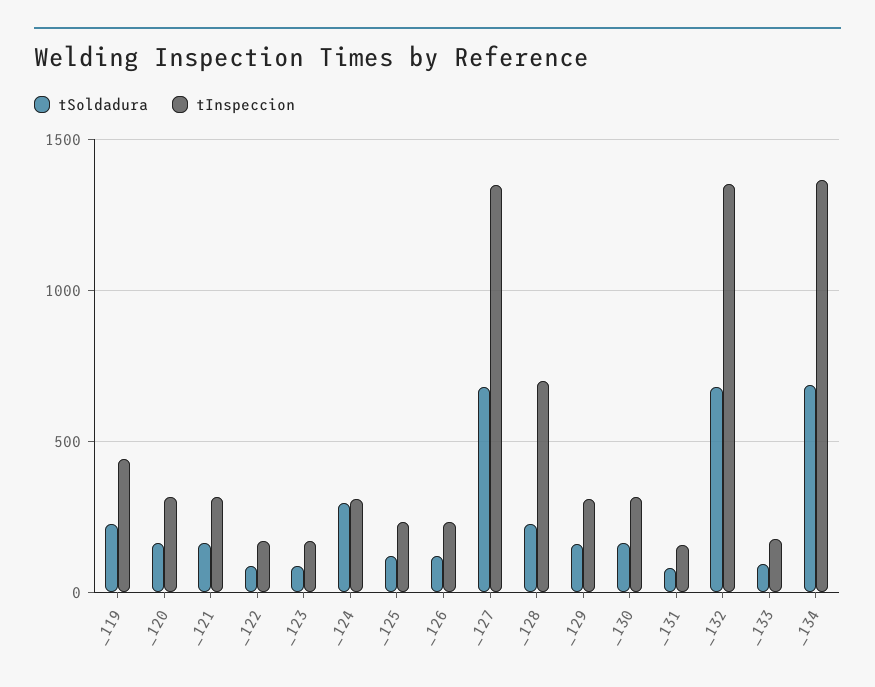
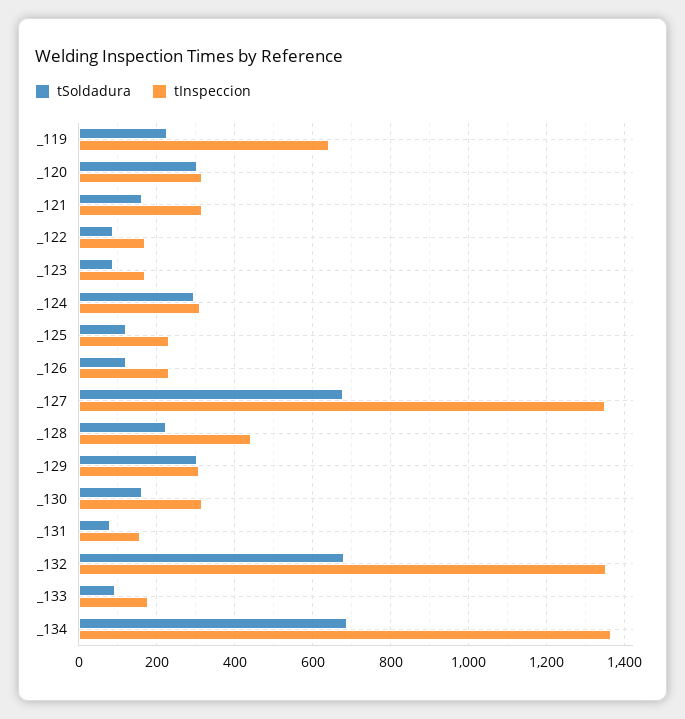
  {
    "tSoldadura": {
      "_119": 220,
-     "_120": 150,
+     "_120": 300,
      "_121": 160,
      "_122": 80,
      "_123": 80,
      "_124": 300,
      "_125": 120,
      "_126": 120,
      "_127": 680,
      "_128": 220,
-     "_129": 150,
+     "_129": 300,
      "_130": 160,
      "_131": 80,
      "_132": 680,
      "_133": 100,
      "_134": 680
    },
    "tInspeccion": {
-     "_119": 450,
+     "_119": 640,
      "_120": 320,
      "_121": 320,
      "_122": 160,
      "_123": 160,
      "_124": 320,
      "_125": 240,
      "_126": 240,
      "_127": 1340,
-     "_128": 700,
+     "_128": 440,
      "_129": 300,
      "_130": 320,
      "_131": 160,
      "_132": 1360,
      "_133": 180,
      "_134": 1360
    }
  }

